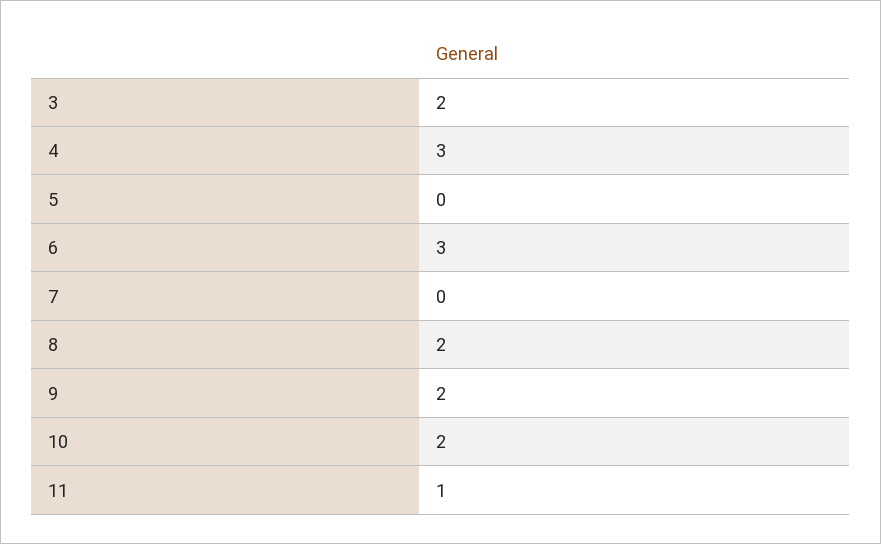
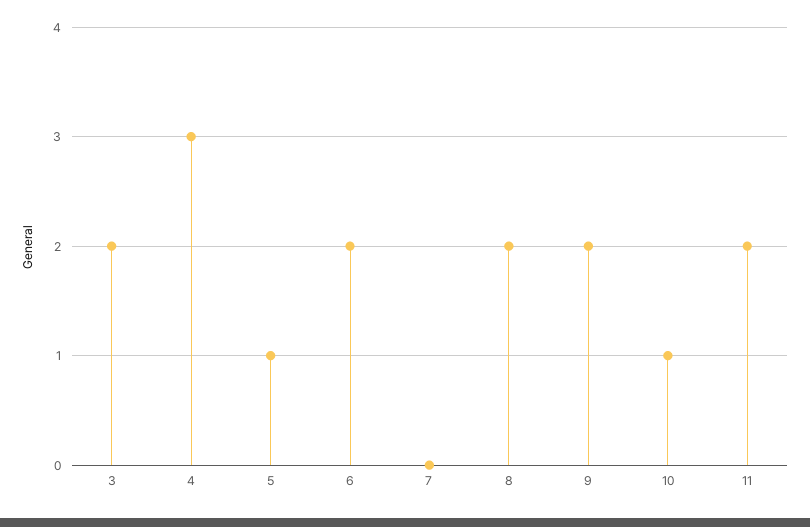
  {
    "3": 2,
    "4": 3,
-   "5": 0,
+   "5": 1,
-   "6": 3,
+   "6": 2,
    "7": 0,
    "8": 2,
    "9": 2,
-   "10": 2,
+   "10": 1,
-   "11": 1
+   "11": 2
  }

